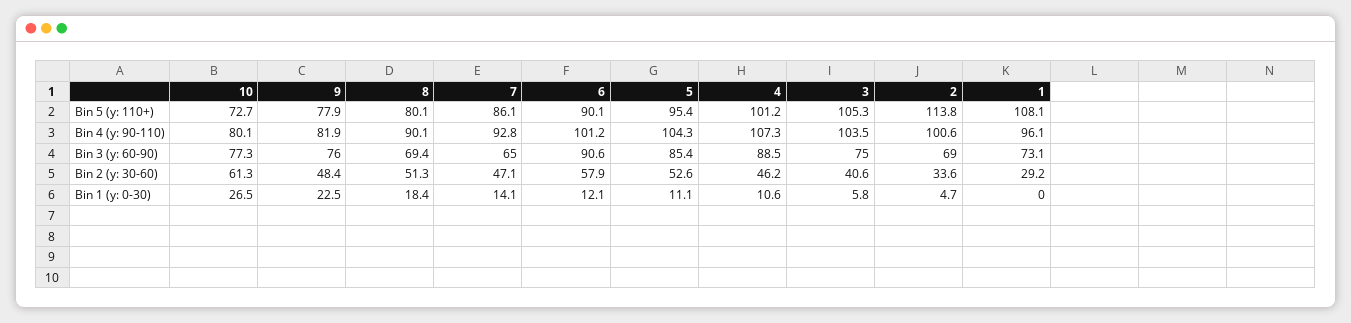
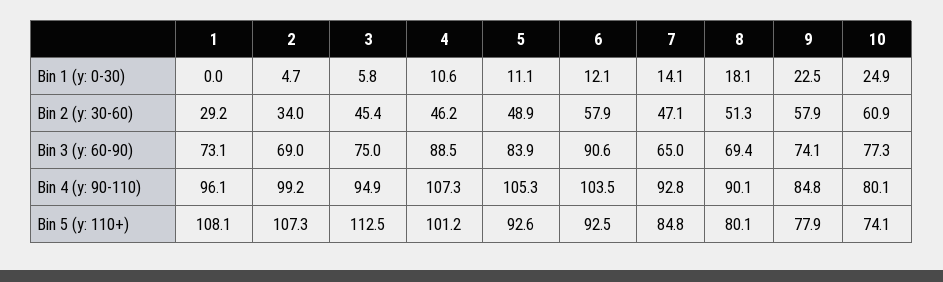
  {
    "10": {
-     "Bin 5 (y: 110+)": 72.7,
+     "Bin 5 (y: 110+)": 74.1,
      "Bin 4 (y: 90-110)": 80.1,
      "Bin 3 (y: 60-90)": 77.3,
-     "Bin 2 (y: 30-60)": 61.3,
+     "Bin 2 (y: 30-60)": 60.9,
-     "Bin 1 (y: 0-30)": 26.5
+     "Bin 1 (y: 0-30)": 24.9
    },
    "9": {
      "Bin 5 (y: 110+)": 77.9,
-     "Bin 4 (y: 90-110)": 81.9,
+     "Bin 4 (y: 90-110)": 84.8,
-     "Bin 3 (y: 60-90)": 76,
+     "Bin 3 (y: 60-90)": 74.1,
-     "Bin 2 (y: 30-60)": 48.4,
+     "Bin 2 (y: 30-60)": 57.9,
      "Bin 1 (y: 0-30)": 22.5
    },
    "8": {
      "Bin 5 (y: 110+)": 80.1,
      "Bin 4 (y: 90-110)": 90.1,
      "Bin 3 (y: 60-90)": 69.4,
      "Bin 2 (y: 30-60)": 51.3,
-     "Bin 1 (y: 0-30)": 18.4
+     "Bin 1 (y: 0-30)": 18.1
    },
    "7": {
-     "Bin 5 (y: 110+)": 86.1,
+     "Bin 5 (y: 110+)": 84.8,
      "Bin 4 (y: 90-110)": 92.8,
      "Bin 3 (y: 60-90)": 65,
      "Bin 2 (y: 30-60)": 47.1,
      "Bin 1 (y: 0-30)": 14.1
    },
    "6": {
-     "Bin 5 (y: 110+)": 90.1,
+     "Bin 5 (y: 110+)": 92.5,
-     "Bin 4 (y: 90-110)": 101.2,
+     "Bin 4 (y: 90-110)": 103.5,
      "Bin 3 (y: 60-90)": 90.6,
      "Bin 2 (y: 30-60)": 57.9,
      "Bin 1 (y: 0-30)": 12.1
    },
    "5": {
-     "Bin 5 (y: 110+)": 95.4,
+     "Bin 5 (y: 110+)": 92.6,
-     "Bin 4 (y: 90-110)": 104.3,
+     "Bin 4 (y: 90-110)": 105.3,
-     "Bin 3 (y: 60-90)": 85.4,
+     "Bin 3 (y: 60-90)": 83.9,
-     "Bin 2 (y: 30-60)": 52.6,
+     "Bin 2 (y: 30-60)": 48.9,
      "Bin 1 (y: 0-30)": 11.1
    },
    "4": {
      "Bin 5 (y: 110+)": 101.2,
      "Bin 4 (y: 90-110)": 107.3,
      "Bin 3 (y: 60-90)": 88.5,
      "Bin 2 (y: 30-60)": 46.2,
      "Bin 1 (y: 0-30)": 10.6
    },
    "3": {
-     "Bin 5 (y: 110+)": 105.3,
+     "Bin 5 (y: 110+)": 112.5,
-     "Bin 4 (y: 90-110)": 103.5,
+     "Bin 4 (y: 90-110)": 94.9,
      "Bin 3 (y: 60-90)": 75,
-     "Bin 2 (y: 30-60)": 40.6,
+     "Bin 2 (y: 30-60)": 45.4,
      "Bin 1 (y: 0-30)": 5.8
    },
    "2": {
-     "Bin 5 (y: 110+)": 113.8,
+     "Bin 5 (y: 110+)": 107.3,
-     "Bin 4 (y: 90-110)": 100.6,
+     "Bin 4 (y: 90-110)": 99.2,
      "Bin 3 (y: 60-90)": 69,
-     "Bin 2 (y: 30-60)": 33.6,
+     "Bin 2 (y: 30-60)": 34,
      "Bin 1 (y: 0-30)": 4.7
    },
    "1": {
      "Bin 5 (y: 110+)": 108.1,
      "Bin 4 (y: 90-110)": 96.1,
      "Bin 3 (y: 60-90)": 73.1,
      "Bin 2 (y: 30-60)": 29.2,
      "Bin 1 (y: 0-30)": 0
    }
  }

